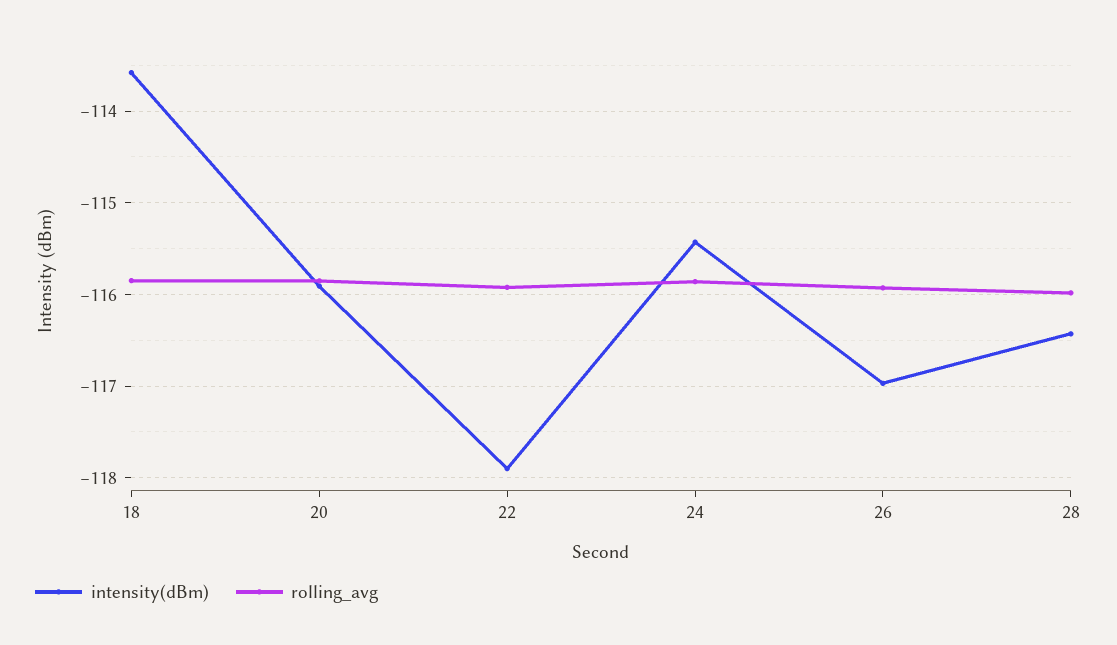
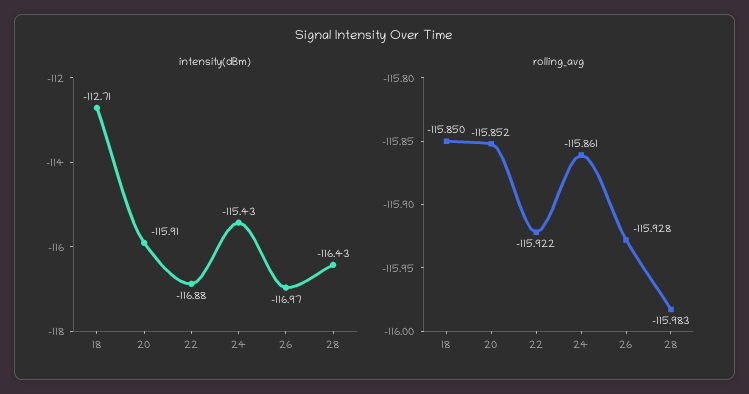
  {
    "intensity(dBm)": {
-     "18": -113.6,
+     "18": -112.71,
      "20": -115.91,
-     "22": -117.9,
+     "22": -116.88,
      "24": -115.43,
      "26": -116.97,
      "28": -116.43
    },
    "rolling_avg": {
      "18": -115.85,
      "20": -115.852,
      "22": -115.922,
      "24": -115.861,
      "26": -115.928,
      "28": -115.983
    }
  }

